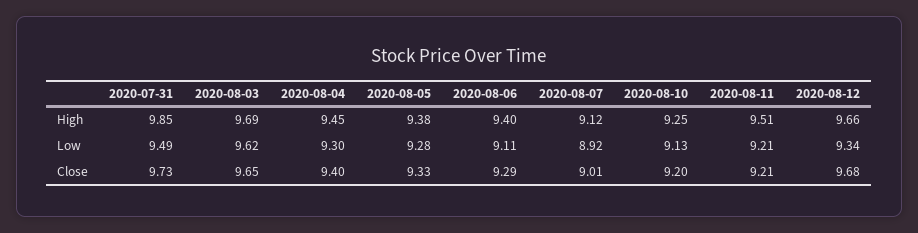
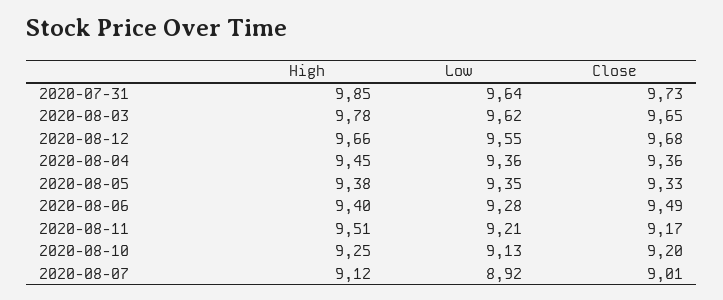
  {
    "2020-07-31": {
      "High": 9.85,
-     "Low": 9.49,
+     "Low": 9.64,
      "Close": 9.73
    },
    "2020-08-03": {
-     "High": 9.69,
+     "High": 9.78,
      "Low": 9.62,
      "Close": 9.65
    },
    "2020-08-04": {
      "High": 9.45,
-     "Low": 9.3,
+     "Low": 9.36,
-     "Close": 9.4
+     "Close": 9.36
    },
    "2020-08-05": {
      "High": 9.38,
-     "Low": 9.28,
+     "Low": 9.35,
      "Close": 9.33
    },
    "2020-08-06": {
      "High": 9.4,
-     "Low": 9.11,
+     "Low": 9.28,
-     "Close": 9.29
+     "Close": 9.49
    },
    "2020-08-07": {
      "High": 9.12,
      "Low": 8.92,
      "Close": 9.01
    },
    "2020-08-10": {
      "High": 9.25,
      "Low": 9.13,
      "Close": 9.2
    },
    "2020-08-11": {
      "High": 9.51,
      "Low": 9.21,
-     "Close": 9.21
+     "Close": 9.17
    },
    "2020-08-12": {
      "High": 9.66,
-     "Low": 9.34,
+     "Low": 9.55,
      "Close": 9.68
    }
  }

